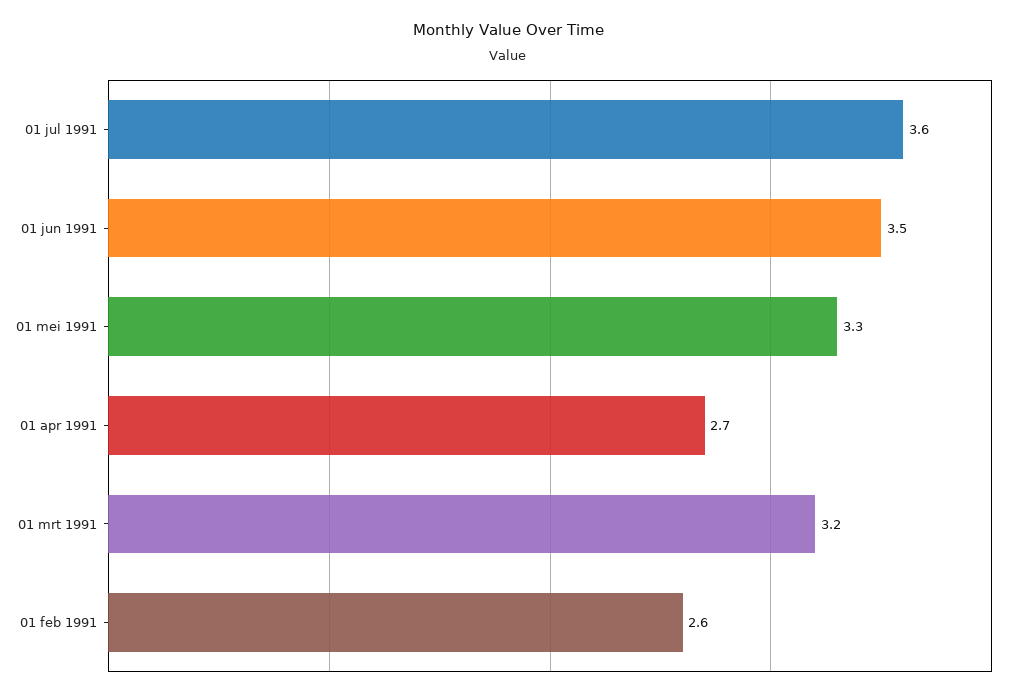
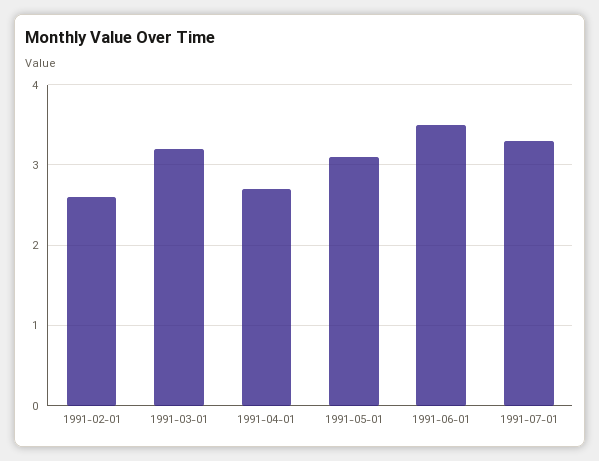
  {
-   "01 jul 1991": 3.6,
+   "01 jul 1991": 3.3,
    "01 jun 1991": 3.5,
-   "01 mei 1991": 3.3,
+   "01 mei 1991": 3.1,
    "01 apr 1991": 2.7,
    "01 mrt 1991": 3.2,
    "01 feb 1991": 2.6
  }

